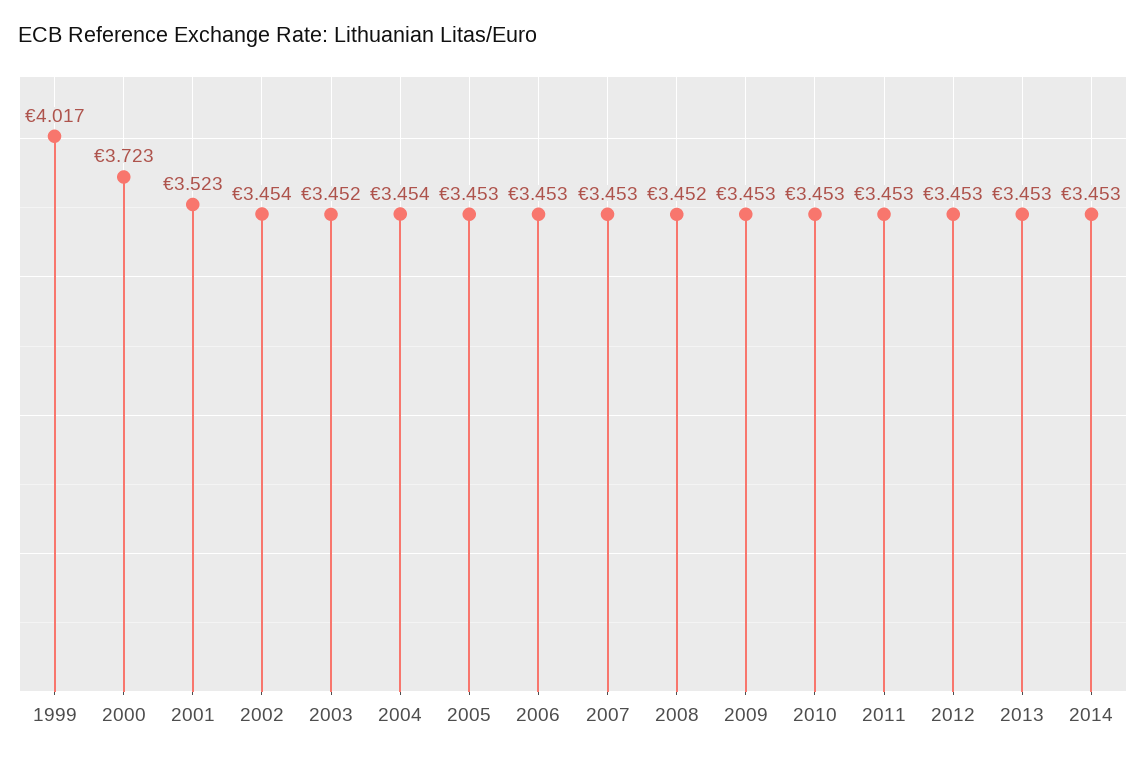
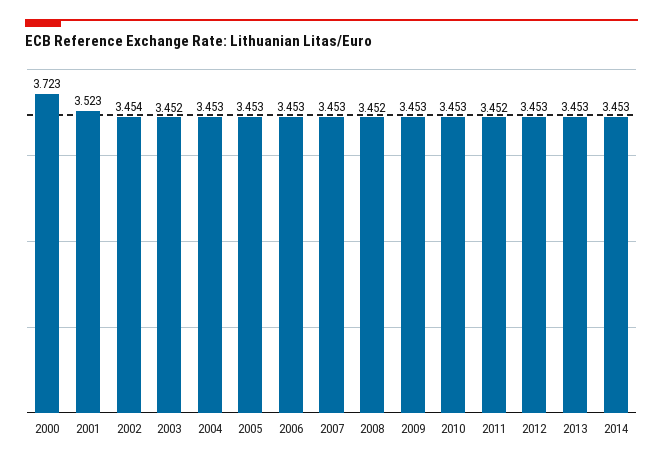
  {
-   "1999": 4.017,
    "2000": 3.723,
    "2001": 3.523,
    "2002": 3.454,
    "2003": 3.452,
-   "2004": 3.454,
+   "2004": 3.453,
    "2005": 3.453,
    "2006": 3.453,
    "2007": 3.453,
    "2008": 3.452,
    "2009": 3.453,
    "2010": 3.453,
-   "2011": 3.453,
+   "2011": 3.452,
    "2012": 3.453,
    "2013": 3.453,
    "2014": 3.453
  }

